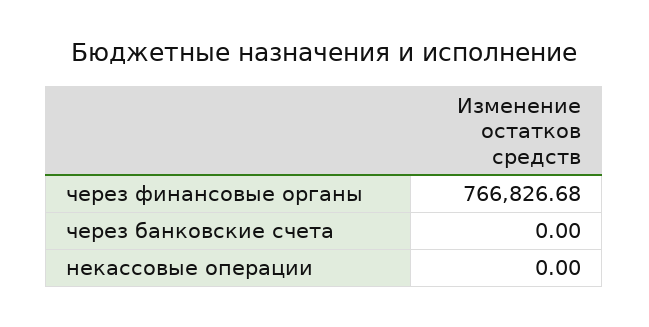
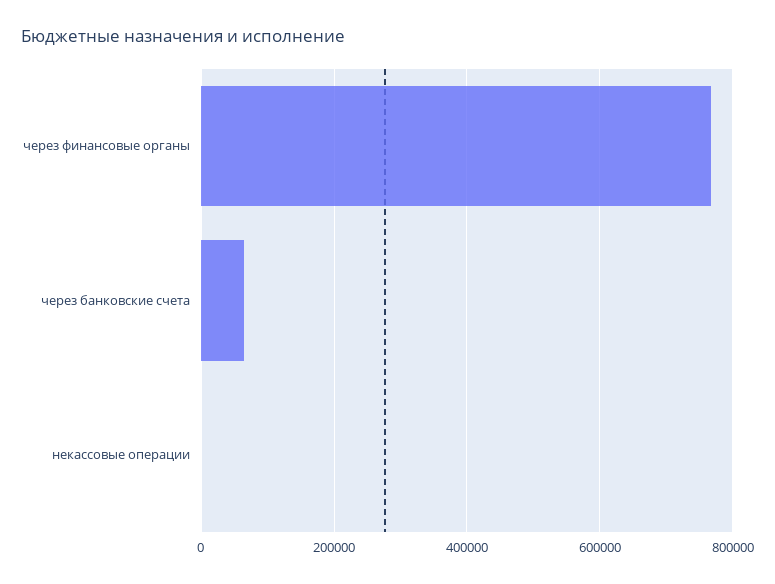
  {
    "через финансовые органы": 766826.68,
-   "через банковские счета": 0,
+   "через банковские счета": 60000,
    "некассовые операции": 0
  }

